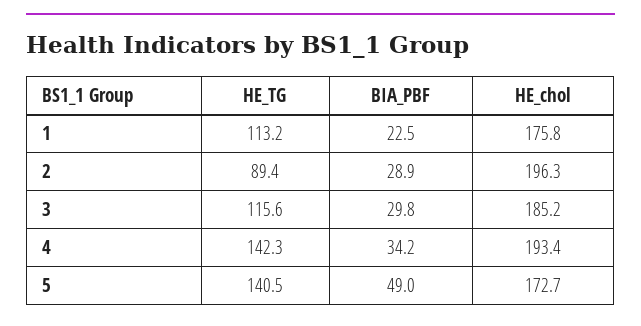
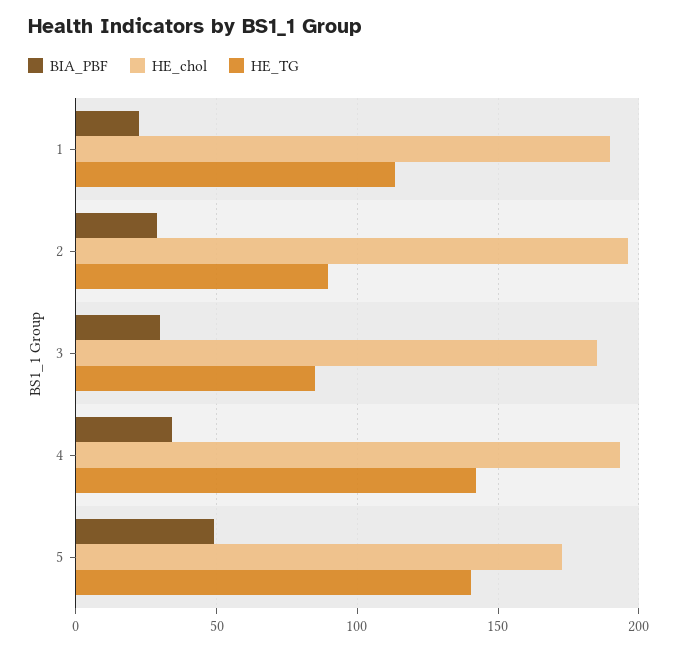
  {
    "HE_TG": {
      "1": 113.2,
      "2": 89.4,
-     "3": 115.6,
+     "3": 85,
      "4": 142.3,
      "5": 140.5
    },
    "BIA_PBF": {
      "1": 22.5,
      "2": 28.9,
      "3": 29.8,
      "4": 34.2,
      "5": 49
    },
    "HE_chol": {
-     "1": 175.8,
+     "1": 190,
      "2": 196.3,
      "3": 185.2,
      "4": 193.4,
      "5": 172.7
    }
  }

